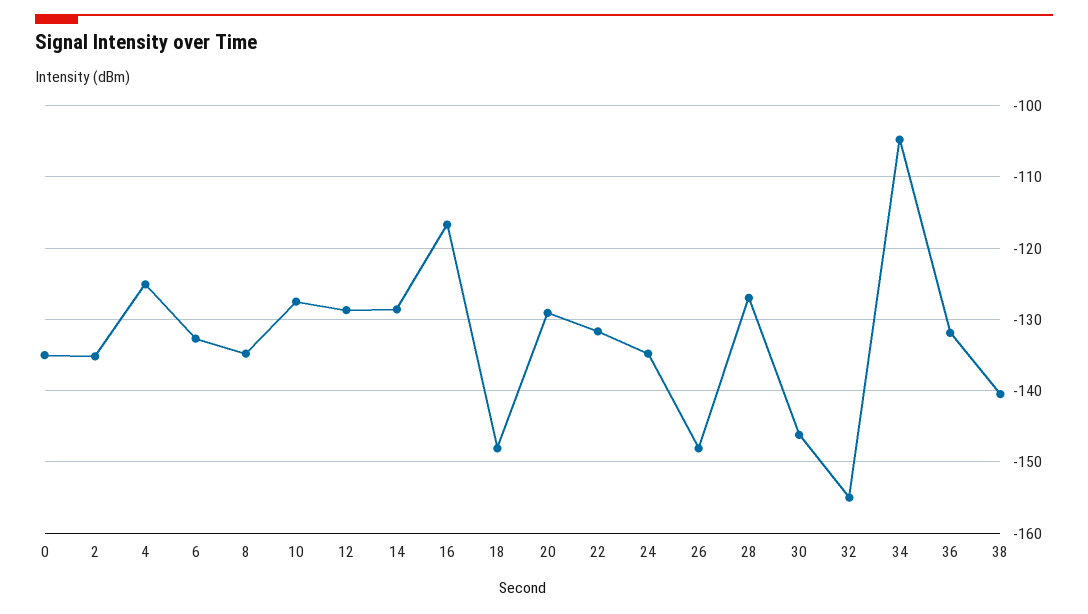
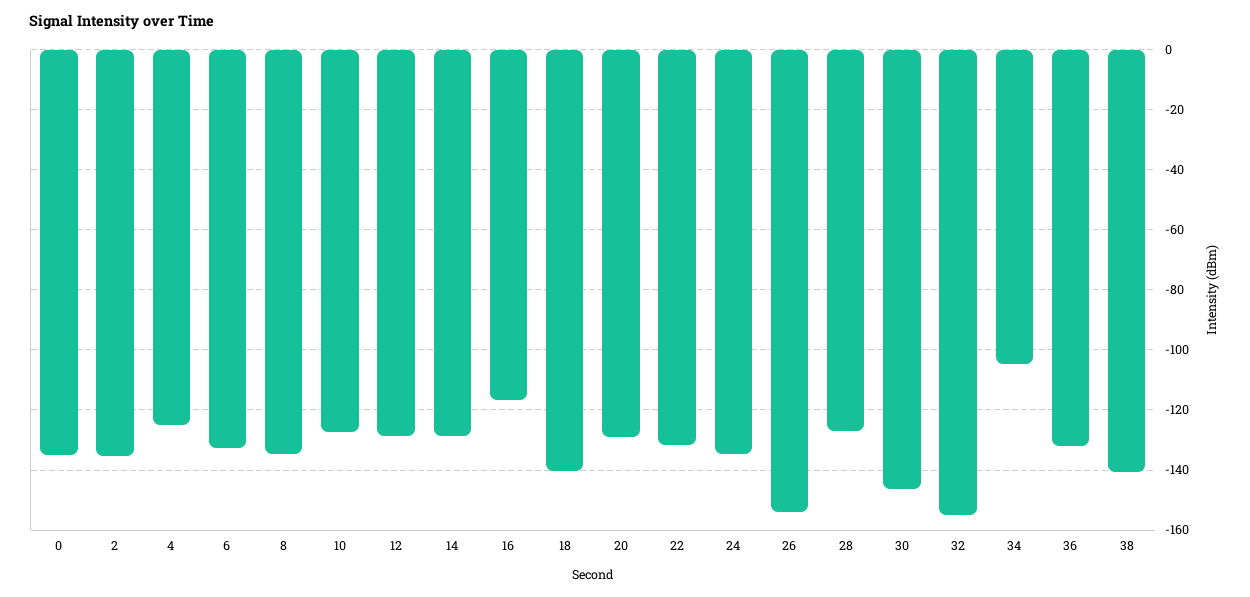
  {
    "0": -135,
    "2": -135,
    "4": -125,
    "6": -133,
    "8": -135,
    "10": -128,
    "12": -129,
    "14": -129,
    "16": -117,
-   "18": -148,
+   "18": -140,
    "20": -129,
    "22": -132,
    "24": -135,
-   "26": -148,
+   "26": -154,
    "28": -127,
    "30": -146,
    "32": -155,
    "34": -105,
    "36": -132,
    "38": -141
  }

